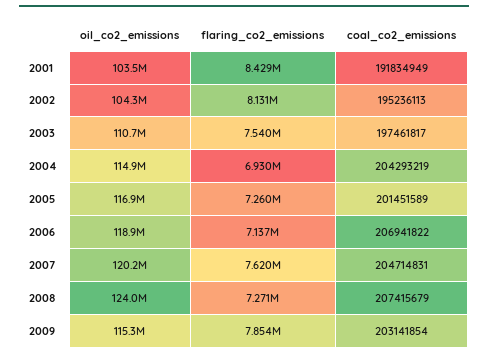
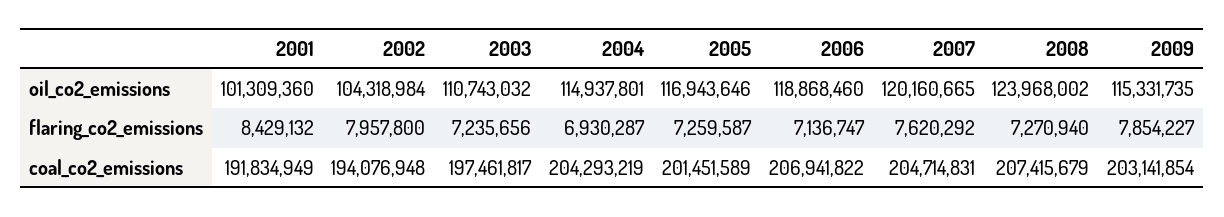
  {
    "oil_co2_emissions": {
-     "2001": 103500000,
+     "2001": 101309360,
      "2002": 104318984,
      "2003": 110743032,
      "2004": 114937801,
      "2005": 116943646,
      "2006": 118868460,
      "2007": 120160665,
      "2008": 123968002,
      "2009": 115331735
    },
    "flaring_co2_emissions": {
      "2001": 8429132,
-     "2002": 8131000,
+     "2002": 7957800,
-     "2003": 7540000,
+     "2003": 7235656,
      "2004": 6930287,
      "2005": 7259587,
      "2006": 7136747,
      "2007": 7620292,
      "2008": 7270940,
      "2009": 7854227
    },
    "coal_co2_emissions": {
      "2001": 191834949,
-     "2002": 195236113,
+     "2002": 194076948,
      "2003": 197461817,
      "2004": 204293219,
      "2005": 201451589,
      "2006": 206941822,
      "2007": 204714831,
      "2008": 207415679,
      "2009": 203141854
    }
  }

